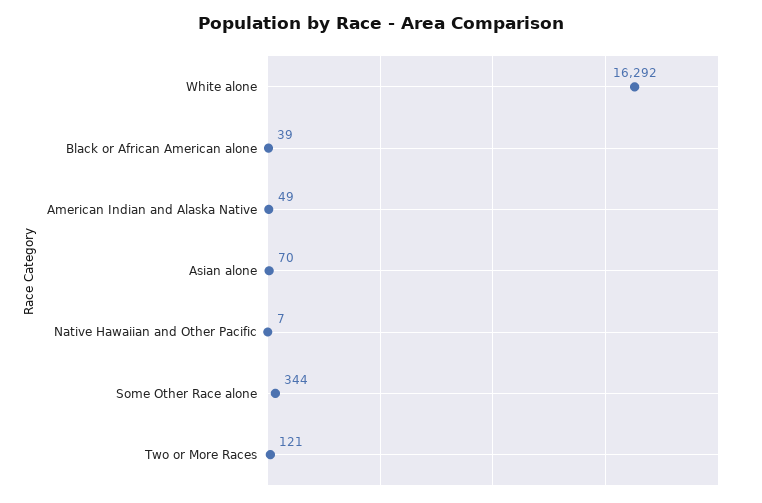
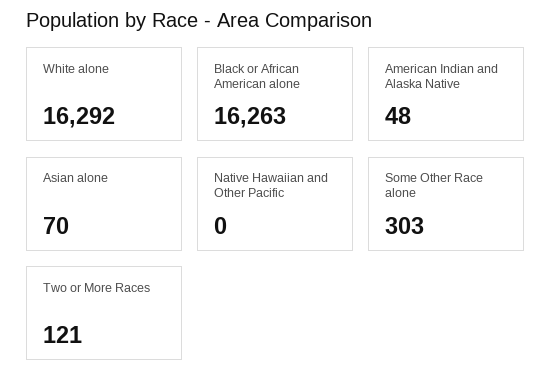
  {
    "White alone": 16292,
-   "Black or African American alone": 39,
+   "Black or African American alone": 16263,
-   "American Indian and Alaska Native": 49,
+   "American Indian and Alaska Native": 48,
    "Asian alone": 70,
-   "Native Hawaiian and Other Pacific": 7,
+   "Native Hawaiian and Other Pacific": 0,
-   "Some Other Race alone": 344,
+   "Some Other Race alone": 303,
    "Two or More Races": 121
  }

